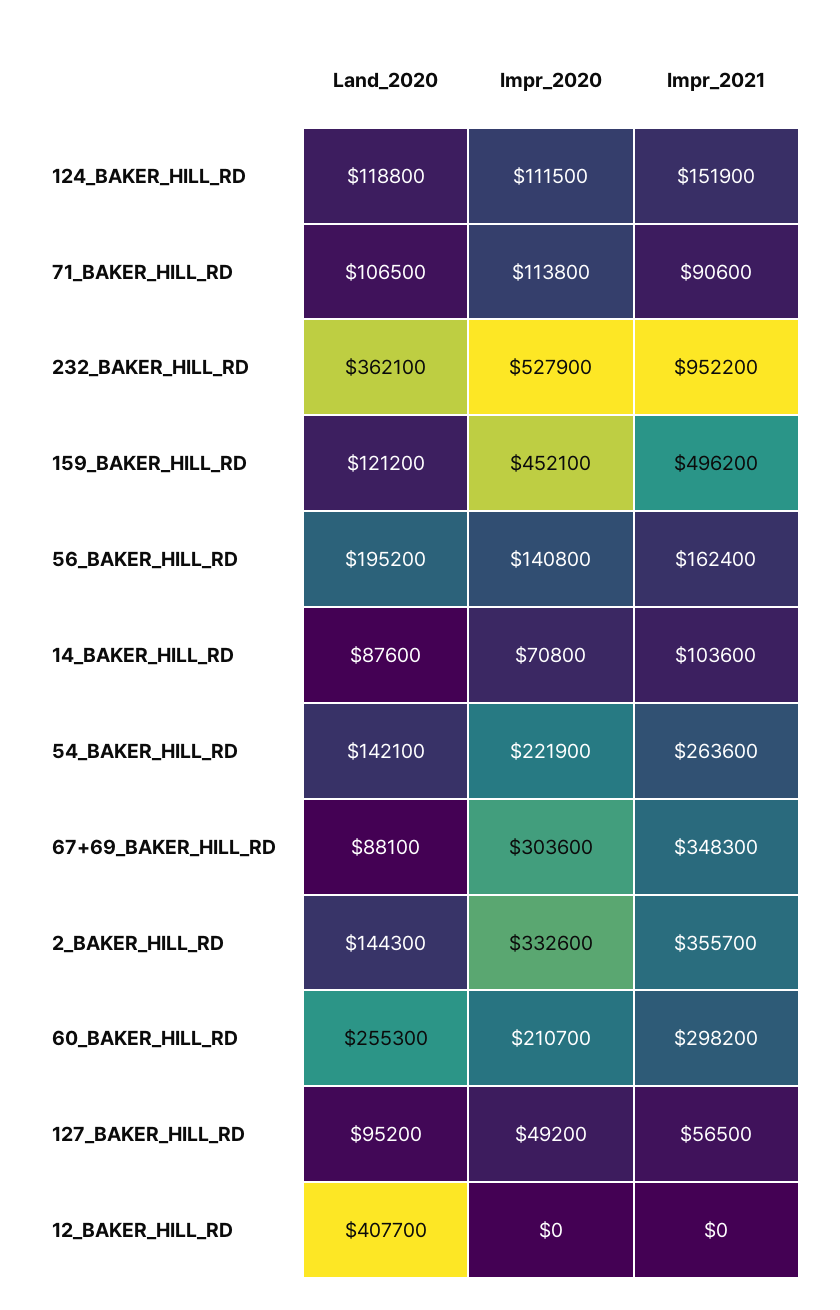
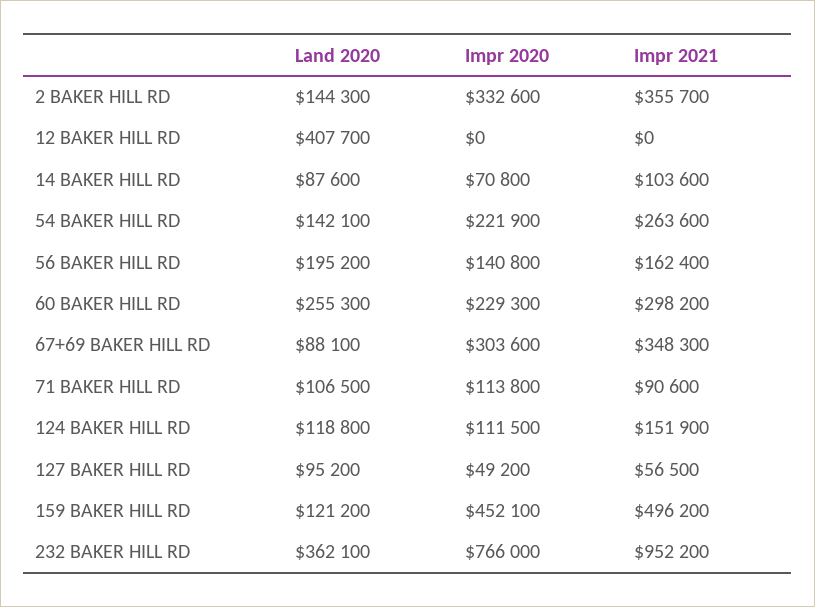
  {
    "Land_2020": {
      "124_BAKER_HILL_RD": 118800,
      "71_BAKER_HILL_RD": 106500,
      "232_BAKER_HILL_RD": 362100,
      "159_BAKER_HILL_RD": 121200,
      "56_BAKER_HILL_RD": 195200,
      "14_BAKER_HILL_RD": 87600,
      "54_BAKER_HILL_RD": 142100,
      "67+69_BAKER_HILL_RD": 88100,
      "2_BAKER_HILL_RD": 144300,
      "60_BAKER_HILL_RD": 255300,
      "127_BAKER_HILL_RD": 95200,
      "12_BAKER_HILL_RD": 407700
    },
    "Impr_2020": {
      "124_BAKER_HILL_RD": 111500,
      "71_BAKER_HILL_RD": 113800,
-     "232_BAKER_HILL_RD": 527900,
+     "232_BAKER_HILL_RD": 766000,
      "159_BAKER_HILL_RD": 452100,
      "56_BAKER_HILL_RD": 140800,
      "14_BAKER_HILL_RD": 70800,
      "54_BAKER_HILL_RD": 221900,
      "67+69_BAKER_HILL_RD": 303600,
      "2_BAKER_HILL_RD": 332600,
-     "60_BAKER_HILL_RD": 210700,
+     "60_BAKER_HILL_RD": 229300,
      "127_BAKER_HILL_RD": 49200,
      "12_BAKER_HILL_RD": 0
    },
    "Impr_2021": {
      "124_BAKER_HILL_RD": 151900,
      "71_BAKER_HILL_RD": 90600,
      "232_BAKER_HILL_RD": 952200,
      "159_BAKER_HILL_RD": 496200,
      "56_BAKER_HILL_RD": 162400,
      "14_BAKER_HILL_RD": 103600,
      "54_BAKER_HILL_RD": 263600,
      "67+69_BAKER_HILL_RD": 348300,
      "2_BAKER_HILL_RD": 355700,
      "60_BAKER_HILL_RD": 298200,
      "127_BAKER_HILL_RD": 56500,
      "12_BAKER_HILL_RD": 0
    }
  }

